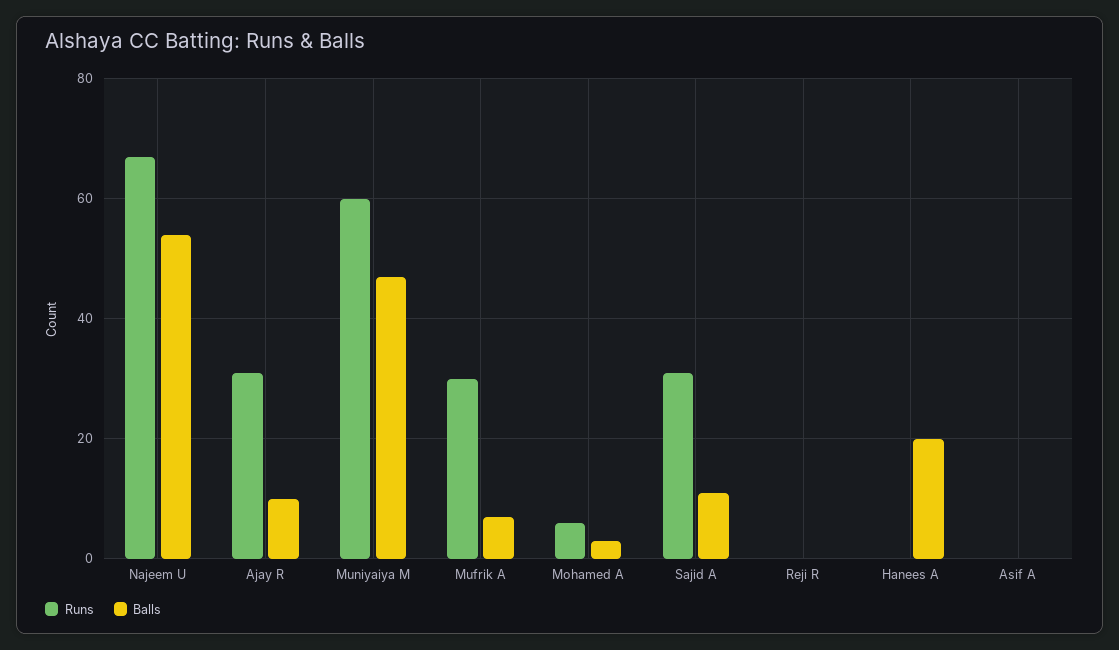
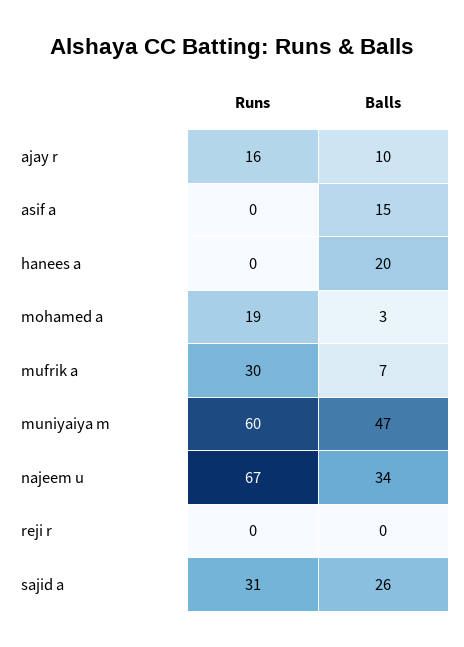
  {
    "Runs": {
      "Najeem U": 67,
-     "Ajay R": 30,
+     "Ajay R": 16,
      "Muniyaiya M": 60,
      "Mufrik A": 30,
-     "Mohamed A": 5,
+     "Mohamed A": 19,
      "Sajid A": 31,
      "Reji R": 0,
      "Hanees A": 0,
      "Asif A": 0
    },
    "Balls": {
-     "Najeem U": 55,
+     "Najeem U": 34,
      "Ajay R": 10,
      "Muniyaiya M": 47,
      "Mufrik A": 7,
      "Mohamed A": 3,
-     "Sajid A": 10,
+     "Sajid A": 26,
      "Reji R": 0,
      "Hanees A": 20,
-     "Asif A": 0
+     "Asif A": 15
    }
  }

